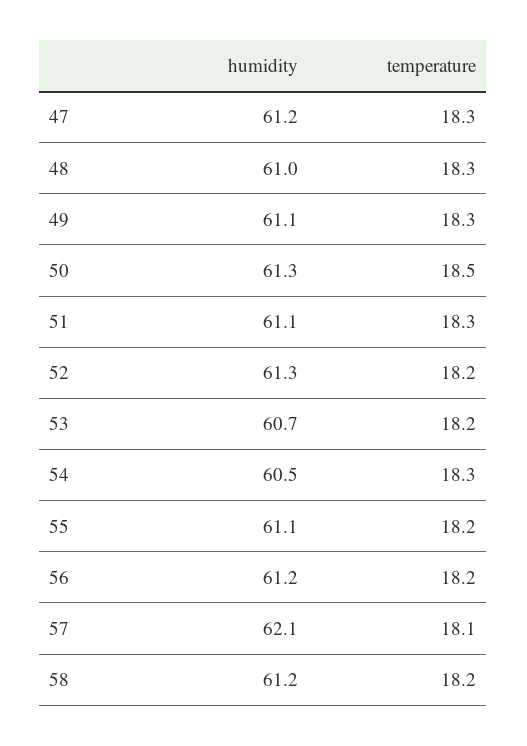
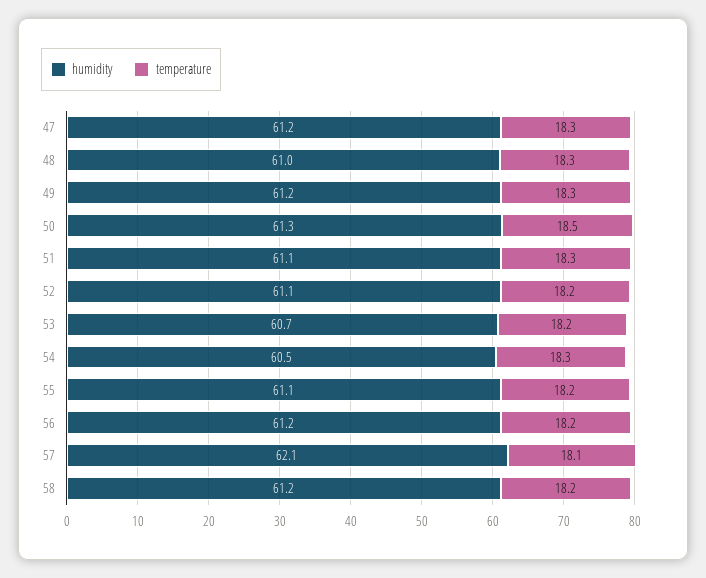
  {
    "humidity": {
      "47": 61.2,
      "48": 61,
-     "49": 61.1,
+     "49": 61.2,
      "50": 61.3,
      "51": 61.1,
-     "52": 61.3,
+     "52": 61.1,
      "53": 60.7,
      "54": 60.5,
      "55": 61.1,
      "56": 61.2,
      "57": 62.1,
      "58": 61.2
    },
    "temperature": {
      "47": 18.3,
      "48": 18.3,
      "49": 18.3,
      "50": 18.5,
      "51": 18.3,
      "52": 18.2,
      "53": 18.2,
      "54": 18.3,
      "55": 18.2,
      "56": 18.2,
      "57": 18.1,
      "58": 18.2
    }
  }

